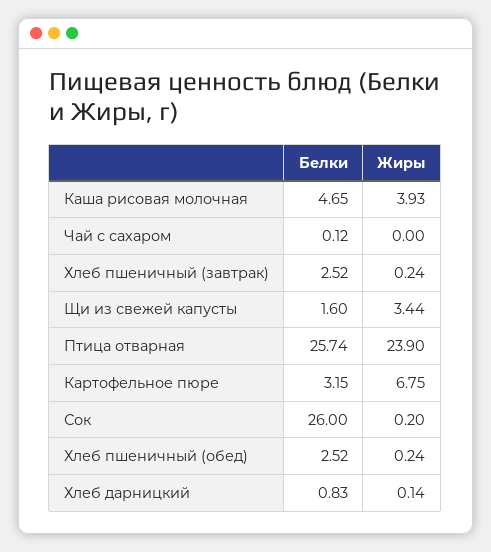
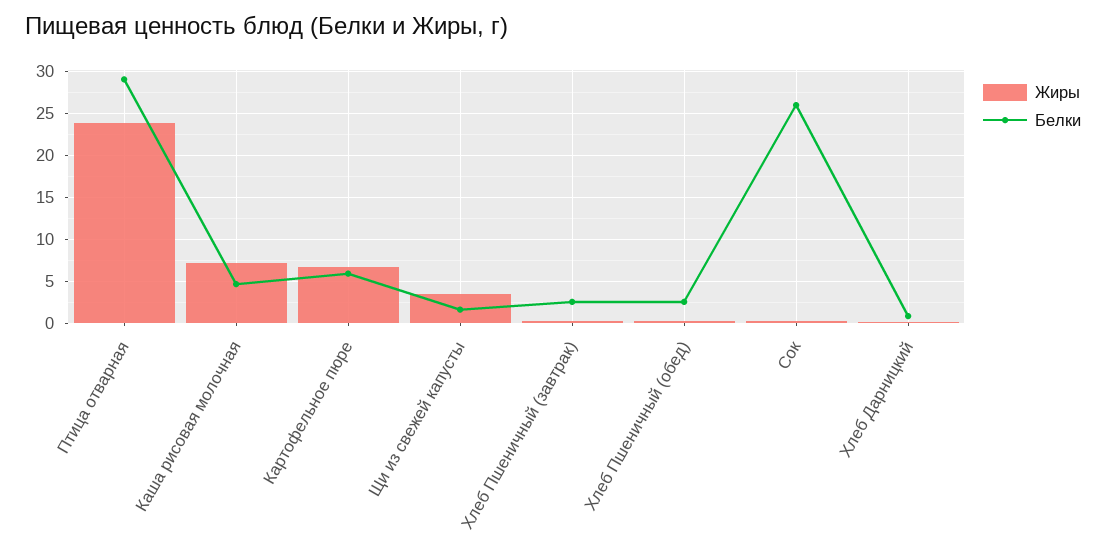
  {
    "Белки": {
      "Каша рисовая молочная": 4.65,
-     "Чай с сахаром": 0.12,
      "Хлеб пшеничный (завтрак)": 2.52,
      "Щи из свежей капусты": 1.6,
-     "Птица отварная": 25.74,
+     "Птица отварная": 29,
-     "Картофельное пюре": 3.15,
+     "Картофельное пюре": 6,
      "Сок": 26,
      "Хлеб пшеничный (обед)": 2.52,
      "Хлеб дарницкий": 0.83
    },
    "Жиры": {
-     "Каша рисовая молочная": 3.93,
+     "Каша рисовая молочная": 7,
-     "Чай с сахаром": 0,
      "Хлеб пшеничный (завтрак)": 0.24,
      "Щи из свежей капусты": 3.44,
      "Птица отварная": 23.9,
      "Картофельное пюре": 6.75,
      "Сок": 0.2,
      "Хлеб пшеничный (обед)": 0.24,
      "Хлеб дарницкий": 0.14
    }
  }

